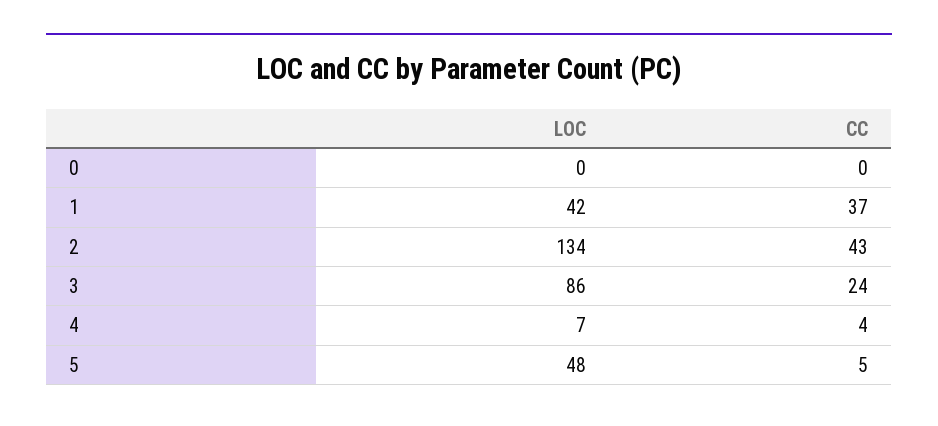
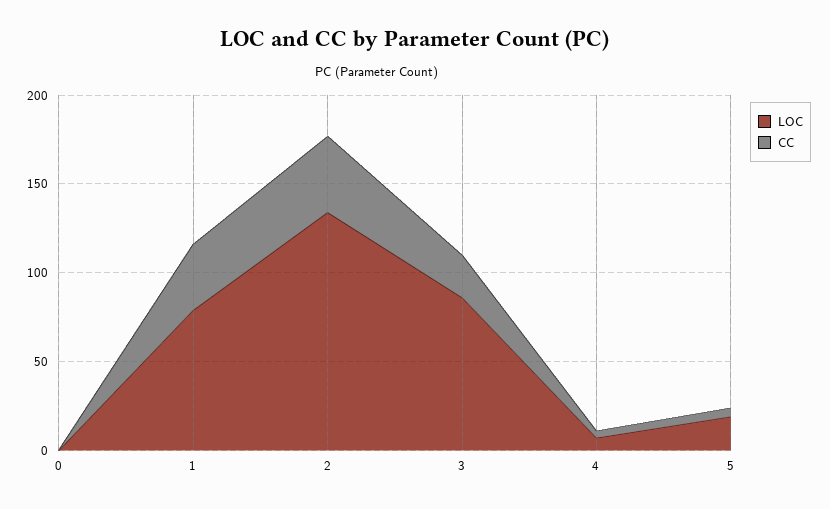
  {
    "LOC": {
      "0": 0,
-     "1": 42,
+     "1": 80,
      "2": 134,
      "3": 86,
      "4": 7,
-     "5": 48
+     "5": 20
    },
    "CC": {
      "0": 0,
      "1": 37,
      "2": 43,
      "3": 24,
      "4": 4,
      "5": 5
    }
  }

